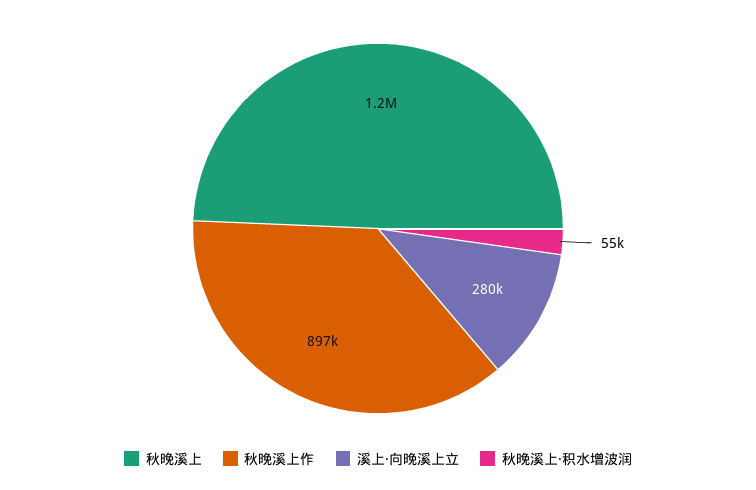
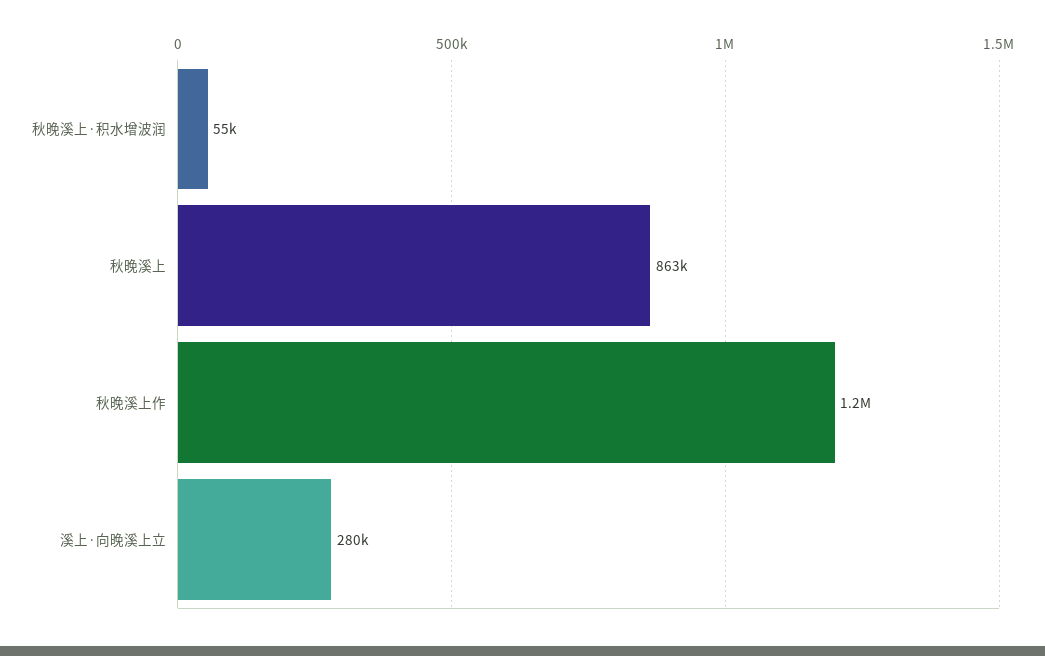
  {
-   "秋晚溪上": 1200000,
+   "秋晚溪上": 863000,
-   "秋晚溪上作": 897000,
+   "秋晚溪上作": 1200000,
    "溪上·向晚溪上立": 280000,
    "秋晚溪上·积水增波润": 55000
  }

